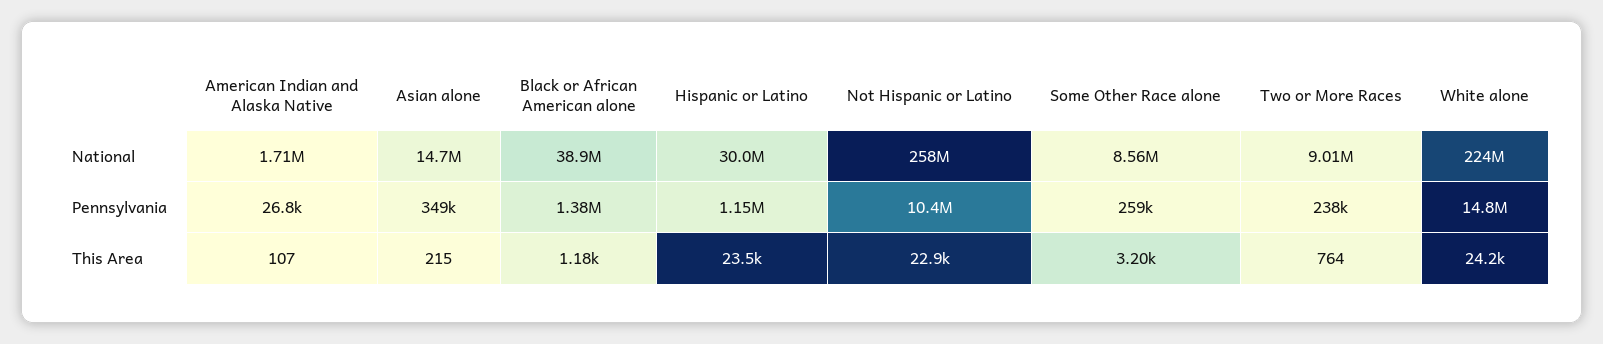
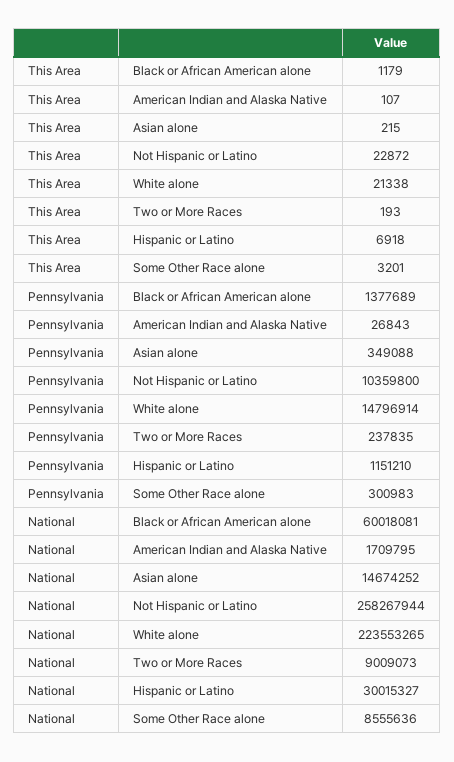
  {
    "American Indian and Alaska Native": {
      "National": 1709795,
      "Pennsylvania": 26843,
      "This Area": 107
    },
    "Asian alone": {
      "National": 14674252,
      "Pennsylvania": 349088,
      "This Area": 215
    },
    "Black or African American alone": {
-     "National": 38900000,
+     "National": 60018081,
      "Pennsylvania": 1377689,
      "This Area": 1179
    },
    "Hispanic or Latino": {
      "National": 30015327,
      "Pennsylvania": 1151210,
-     "This Area": 23500
+     "This Area": 6918
    },
    "Not Hispanic or Latino": {
      "National": 258267944,
      "Pennsylvania": 10359800,
      "This Area": 22872
    },
    "Some Other Race alone": {
      "National": 8555636,
-     "Pennsylvania": 259000,
+     "Pennsylvania": 300983,
      "This Area": 3201
    },
    "Two or More Races": {
      "National": 9009073,
      "Pennsylvania": 237835,
-     "This Area": 764
+     "This Area": 193
    },
    "White alone": {
      "National": 223553265,
      "Pennsylvania": 14796914,
-     "This Area": 24200
+     "This Area": 21338
    }
  }

